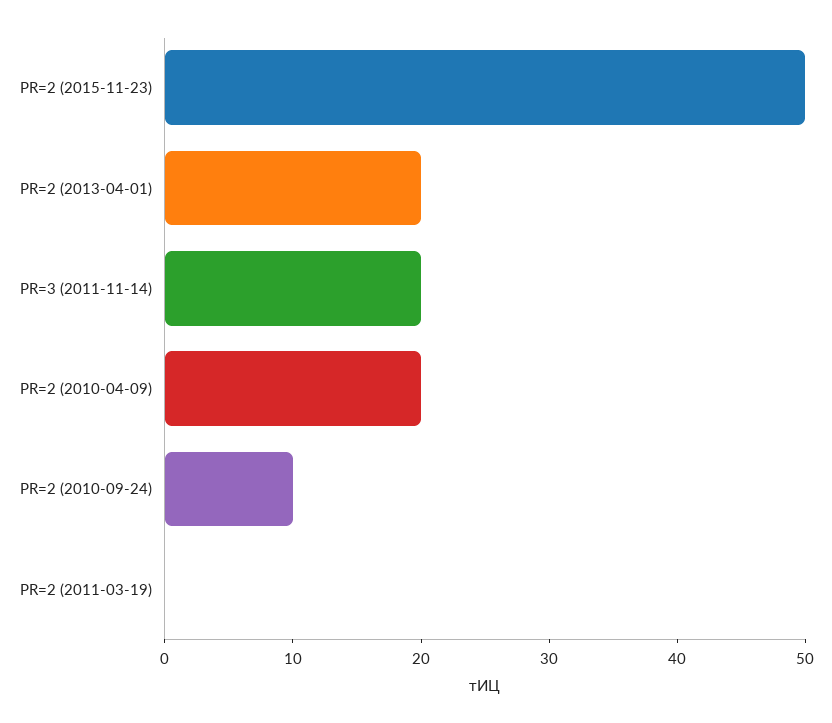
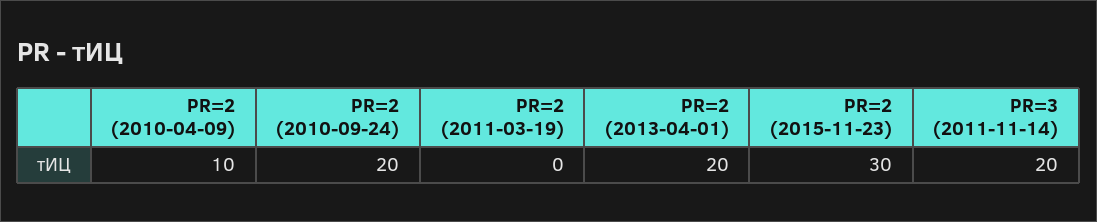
  {
-   "PR=2 (2015-11-23)": 50,
+   "PR=2 (2015-11-23)": 30,
    "PR=2 (2013-04-01)": 20,
    "PR=3 (2011-11-14)": 20,
-   "PR=2 (2010-04-09)": 20,
+   "PR=2 (2010-04-09)": 10,
-   "PR=2 (2010-09-24)": 10,
+   "PR=2 (2010-09-24)": 20,
    "PR=2 (2011-03-19)": 0
  }

